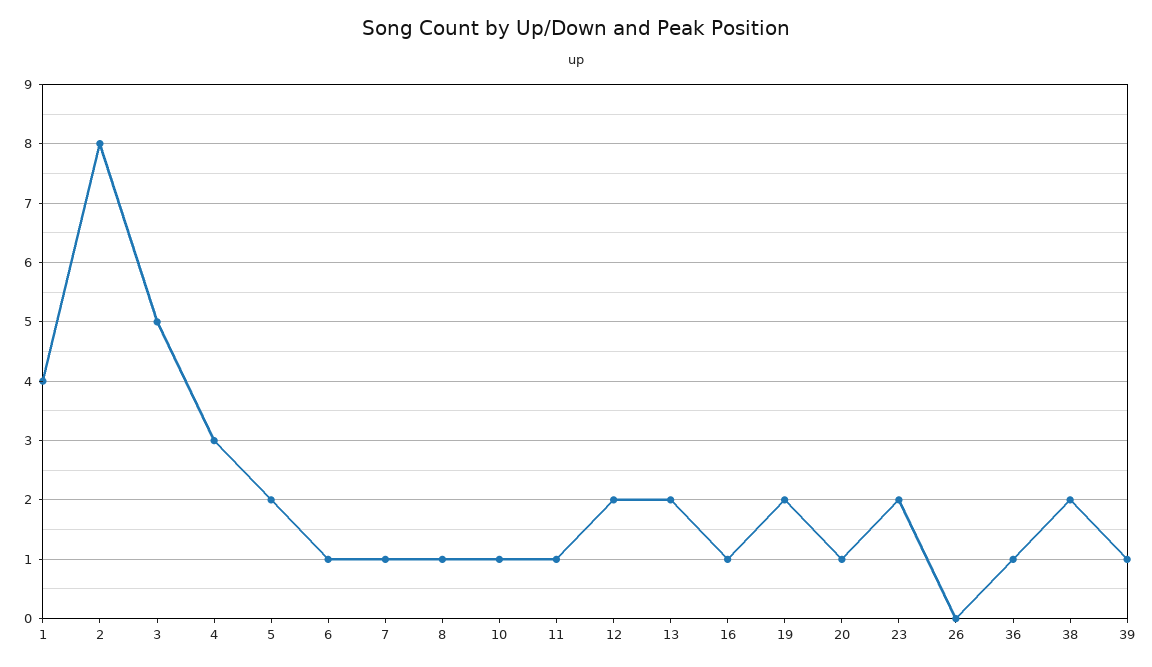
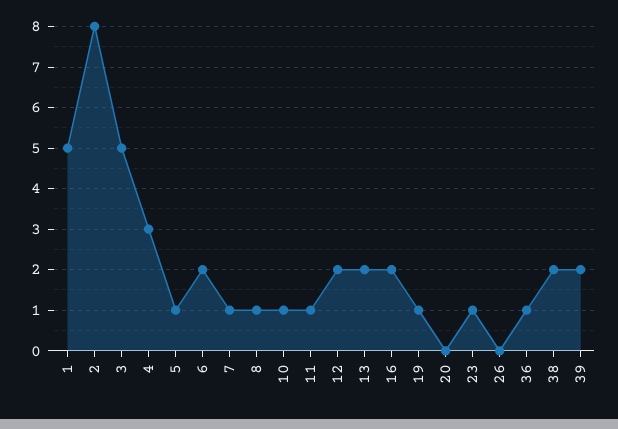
  {
-   "1": 4,
+   "1": 5,
    "2": 8,
    "3": 5,
    "4": 3,
-   "5": 2,
+   "5": 1,
-   "6": 1,
+   "6": 2,
    "7": 1,
    "8": 1,
    "10": 1,
    "11": 1,
    "12": 2,
    "13": 2,
-   "16": 1,
+   "16": 2,
-   "19": 2,
+   "19": 1,
-   "20": 1,
+   "20": 0,
-   "23": 2,
+   "23": 1,
    "26": 0,
    "36": 1,
    "38": 2,
-   "39": 1
+   "39": 2
  }

